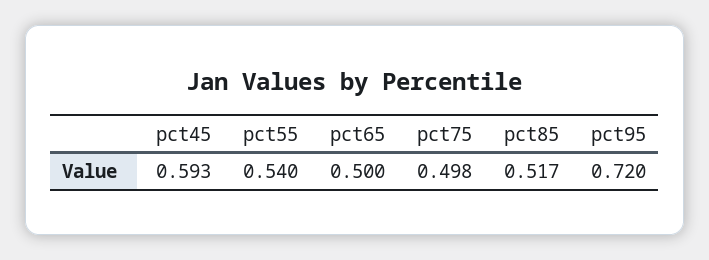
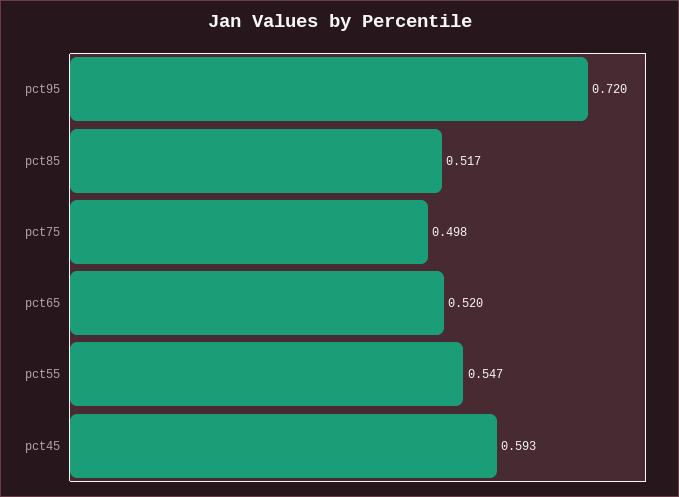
  {
    "pct45": 0.593,
-   "pct55": 0.54,
+   "pct55": 0.547,
-   "pct65": 0.5,
+   "pct65": 0.52,
    "pct75": 0.498,
    "pct85": 0.517,
    "pct95": 0.72
  }

